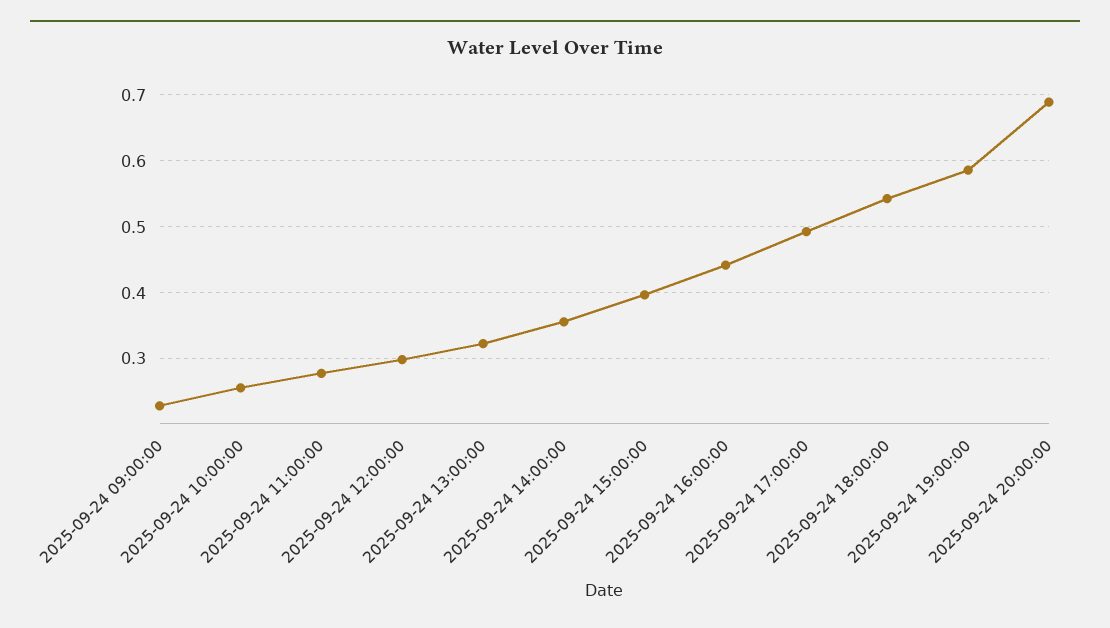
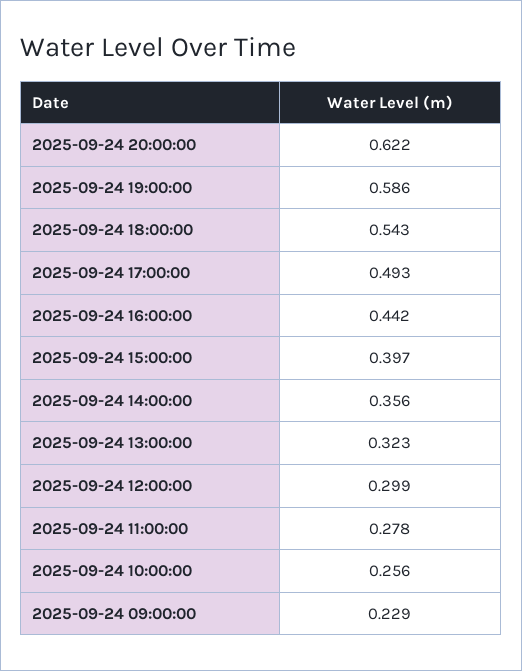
  {
    "2025-09-24 09:00:00": 0.229,
    "2025-09-24 10:00:00": 0.256,
    "2025-09-24 11:00:00": 0.278,
    "2025-09-24 12:00:00": 0.299,
    "2025-09-24 13:00:00": 0.323,
    "2025-09-24 14:00:00": 0.356,
    "2025-09-24 15:00:00": 0.397,
    "2025-09-24 16:00:00": 0.442,
    "2025-09-24 17:00:00": 0.493,
    "2025-09-24 18:00:00": 0.543,
    "2025-09-24 19:00:00": 0.586,
-   "2025-09-24 20:00:00": 0.69
+   "2025-09-24 20:00:00": 0.622
  }

